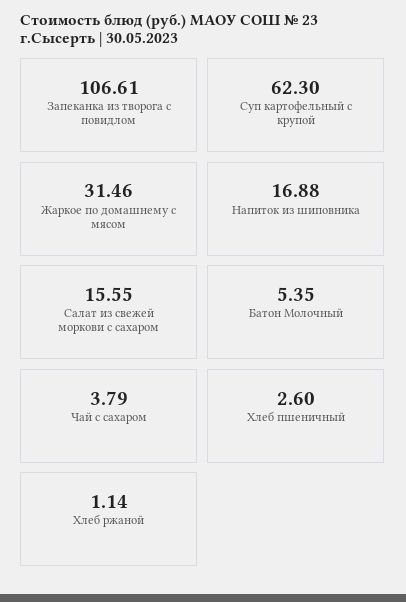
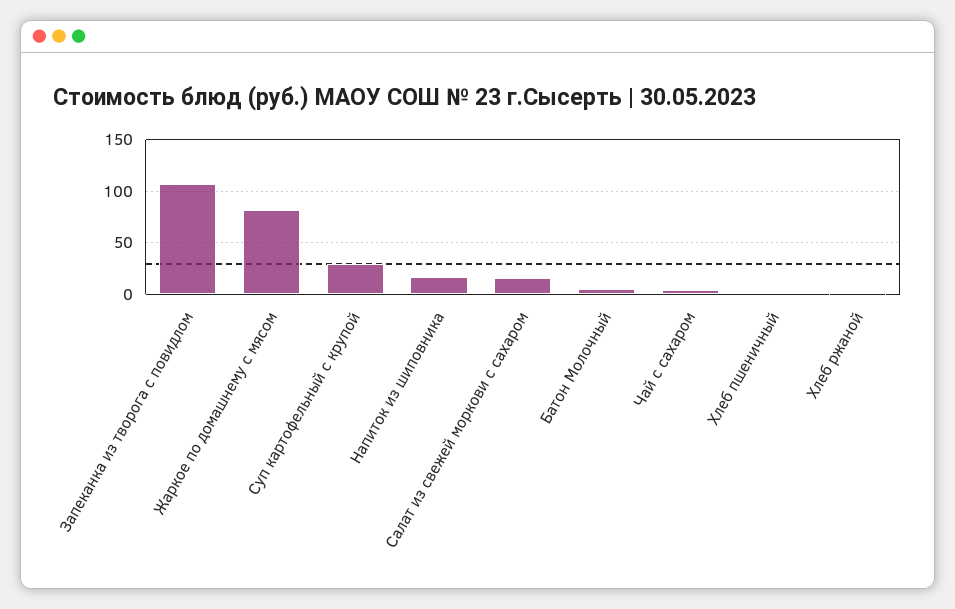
  {
    "Запеканка из творога с повидлом": 106.61,
-   "Суп картофельный с крупой": 62.3,
+   "Суп картофельный с крупой": 30,
-   "Жаркое по домашнему с мясом": 31.46,
+   "Жаркое по домашнему с мясом": 80,
    "Напиток из шиповника": 16.88,
    "Салат из свежей моркови с сахаром": 15.55,
    "Батон Молочный": 5.35,
    "Чай с сахаром": 3.79,
    "Хлеб пшеничный": 2.6,
    "Хлеб ржаной": 1.14
  }

